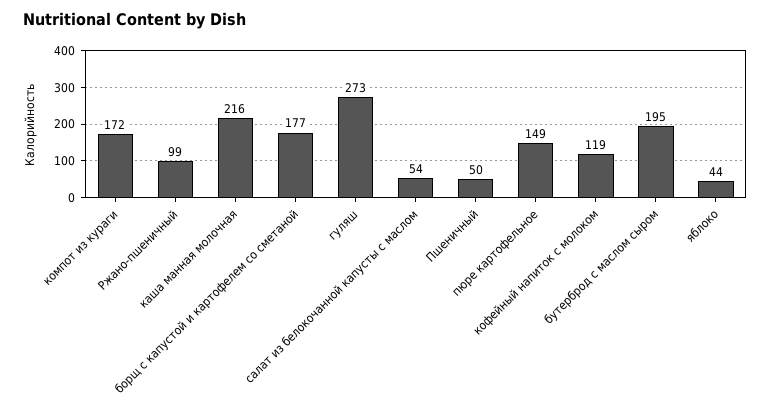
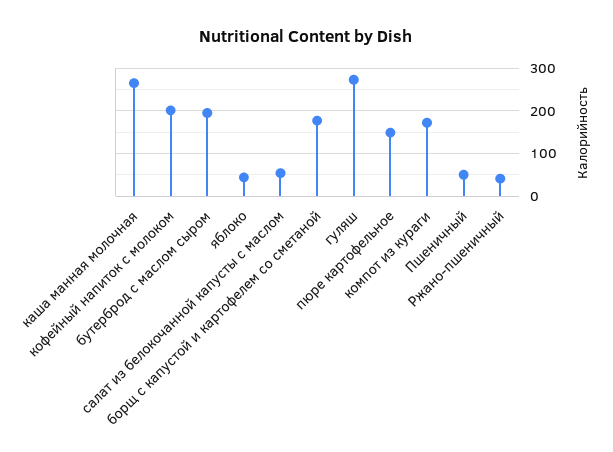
  {
    "компот из кураги": 172,
-   "Ржано-пшеничный": 99,
+   "Ржано-пшеничный": 40,
-   "каша манная молочная": 216,
+   "каша манная молочная": 260,
    "борщ с капустой и картофелем со сметаной": 177,
    "гуляш": 273,
    "салат из белокочанной капусты с маслом": 54,
    "Пшеничный": 50,
    "пюре картофельное": 149,
-   "кофейный напиток с молоком": 119,
+   "кофейный напиток с молоком": 200,
    "бутерброд с маслом сыром": 195,
    "яблоко": 44
  }

